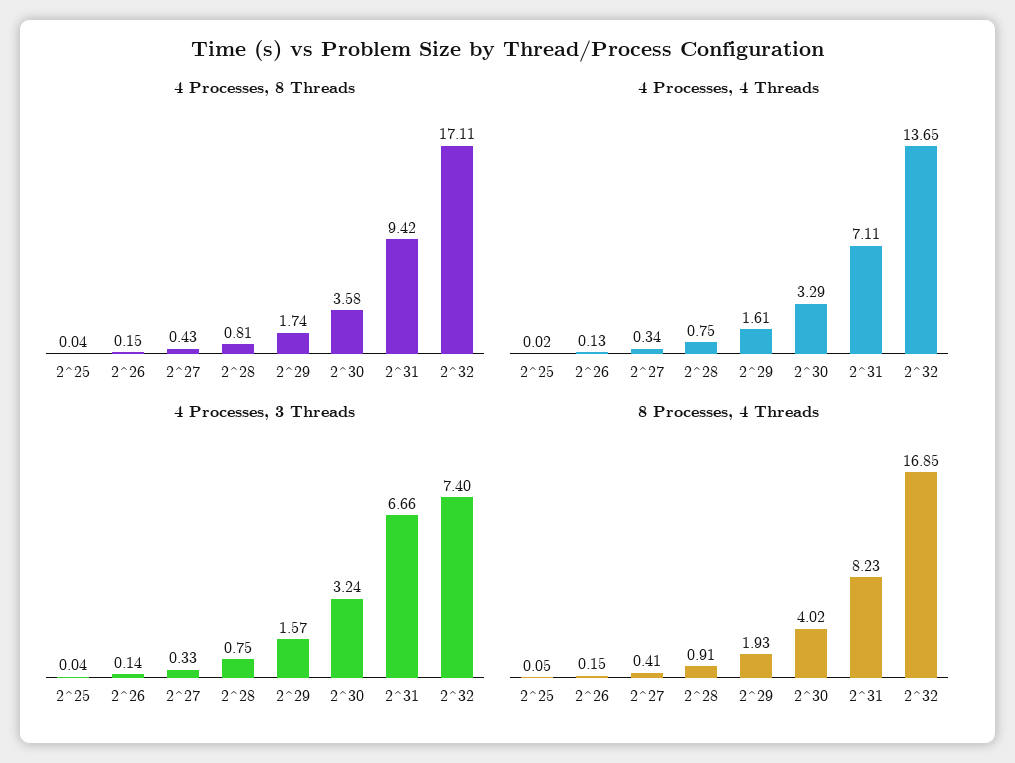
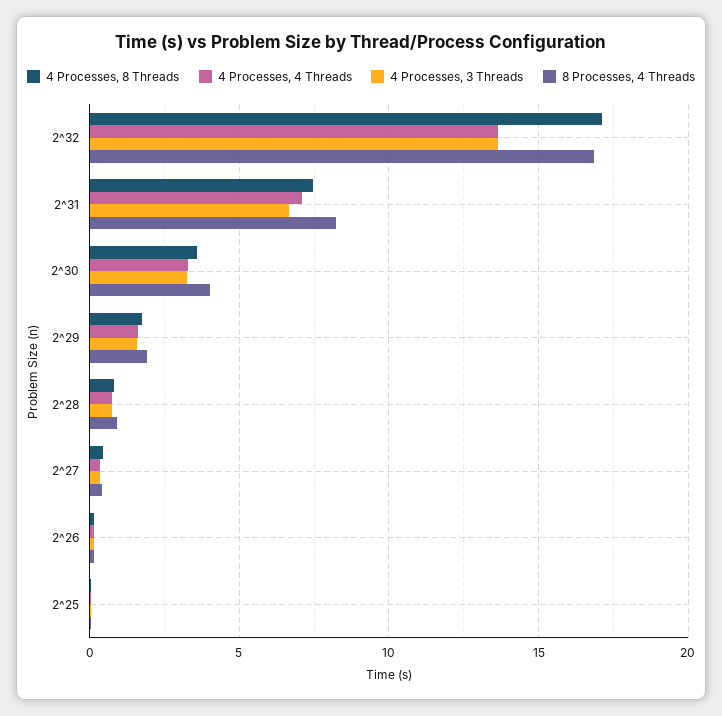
  {
    "4 Processes, 8 Threads": {
      "2^25": 0.04,
      "2^26": 0.15,
      "2^27": 0.43,
      "2^28": 0.81,
      "2^29": 1.74,
      "2^30": 3.58,
-     "2^31": 9.42,
+     "2^31": 7.5,
      "2^32": 17.11
    },
    "4 Processes, 4 Threads": {
      "2^25": 0.02,
      "2^26": 0.13,
      "2^27": 0.34,
      "2^28": 0.75,
      "2^29": 1.61,
      "2^30": 3.29,
      "2^31": 7.11,
      "2^32": 13.65
    },
    "4 Processes, 3 Threads": {
      "2^25": 0.04,
      "2^26": 0.14,
      "2^27": 0.33,
      "2^28": 0.75,
      "2^29": 1.57,
      "2^30": 3.24,
      "2^31": 6.66,
-     "2^32": 7.4
+     "2^32": 13.5
    },
    "8 Processes, 4 Threads": {
      "2^25": 0.05,
      "2^26": 0.15,
      "2^27": 0.41,
      "2^28": 0.91,
      "2^29": 1.93,
      "2^30": 4.02,
      "2^31": 8.23,
      "2^32": 16.85
    }
  }

